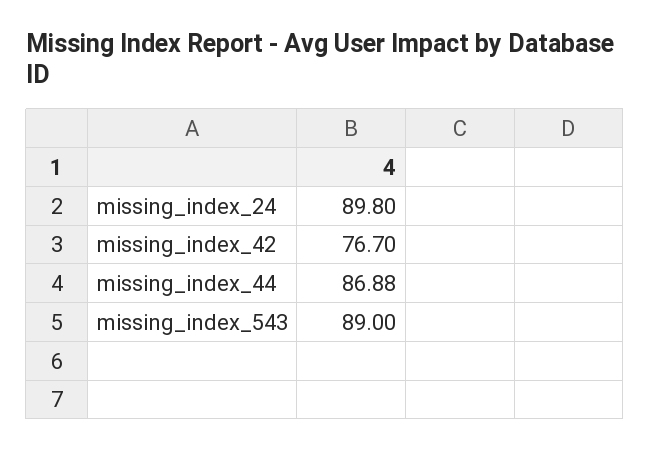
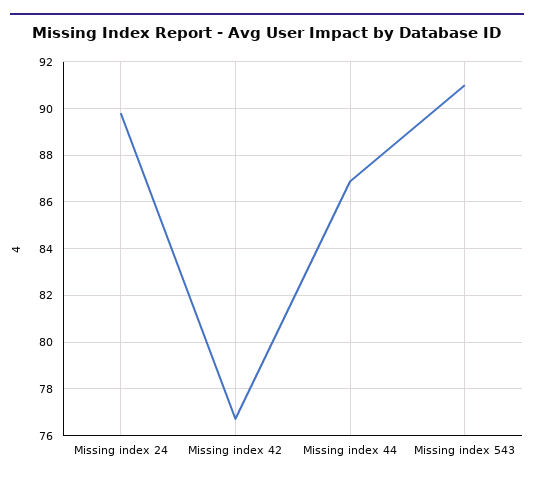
  {
    "missing_index_24": 89.8,
    "missing_index_42": 76.7,
    "missing_index_44": 86.88,
-   "missing_index_543": 89
+   "missing_index_543": 91
  }

